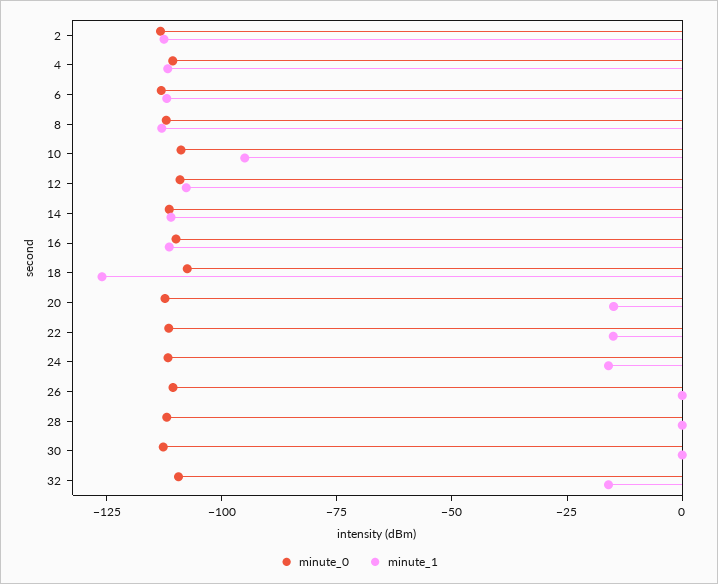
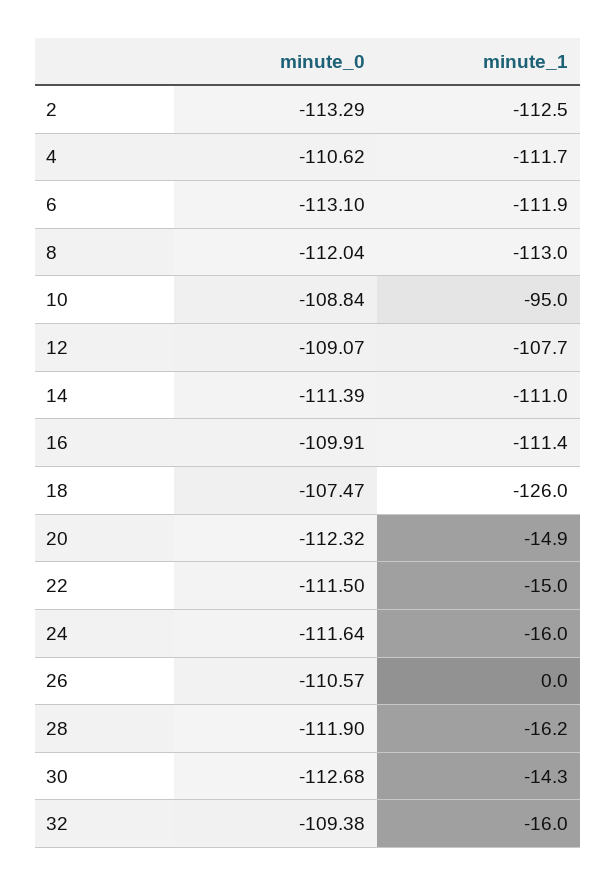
  {
    "minute_0": {
      "2": -113.29,
      "4": -110.62,
      "6": -113.1,
      "8": -112.04,
      "10": -108.84,
      "12": -109.07,
      "14": -111.39,
      "16": -109.91,
      "18": -107.47,
      "20": -112.32,
      "22": -111.5,
      "24": -111.64,
      "26": -110.57,
      "28": -111.9,
      "30": -112.68,
      "32": -109.38
    },
    "minute_1": {
      "2": -112.5,
      "4": -111.7,
      "6": -111.9,
      "8": -113,
      "10": -95,
      "12": -107.7,
      "14": -111,
      "16": -111.4,
      "18": -126,
      "20": -14.9,
      "22": -15,
      "24": -16,
      "26": 0,
-     "28": 0,
+     "28": -16.2,
-     "30": 0,
+     "30": -14.3,
      "32": -16
    }
  }

